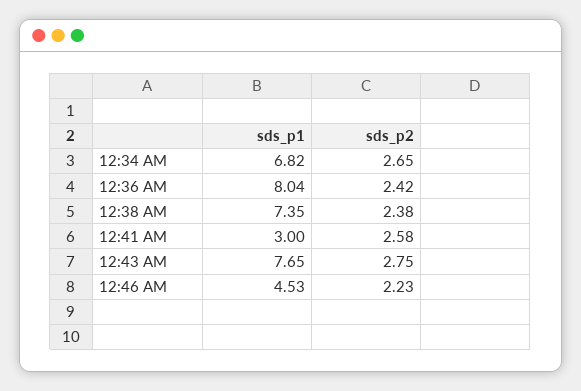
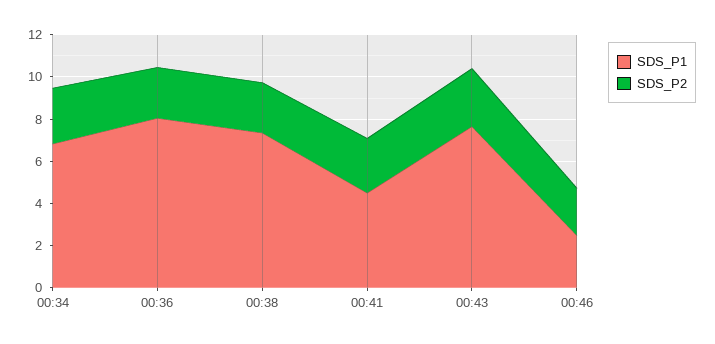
  {
    "sds_p1": {
      "12:34 AM": 6.82,
      "12:36 AM": 8.04,
      "12:38 AM": 7.35,
-     "12:41 AM": 3,
+     "12:41 AM": 4.5,
      "12:43 AM": 7.65,
-     "12:46 AM": 4.53
+     "12:46 AM": 2.5
    },
    "sds_p2": {
      "12:34 AM": 2.65,
      "12:36 AM": 2.42,
      "12:38 AM": 2.38,
      "12:41 AM": 2.58,
      "12:43 AM": 2.75,
      "12:46 AM": 2.23
    }
  }

